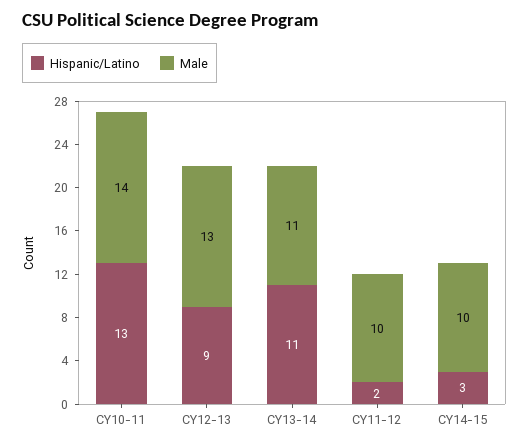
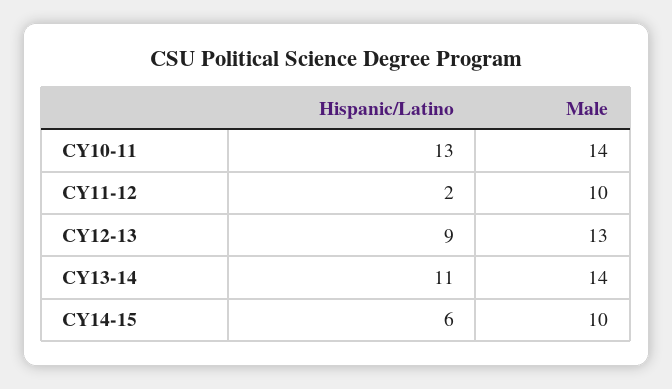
  {
    "Hispanic/Latino": {
      "CY10-11": 13,
      "CY12-13": 9,
      "CY13-14": 11,
      "CY11-12": 2,
-     "CY14-15": 3
+     "CY14-15": 6
    },
    "Male": {
      "CY10-11": 14,
      "CY12-13": 13,
-     "CY13-14": 11,
+     "CY13-14": 14,
      "CY11-12": 10,
      "CY14-15": 10
    }
  }

